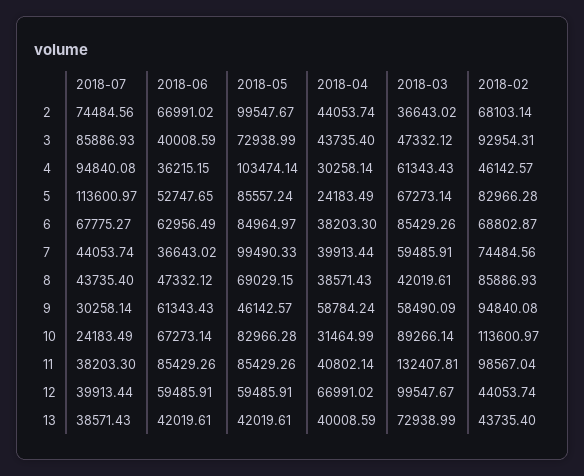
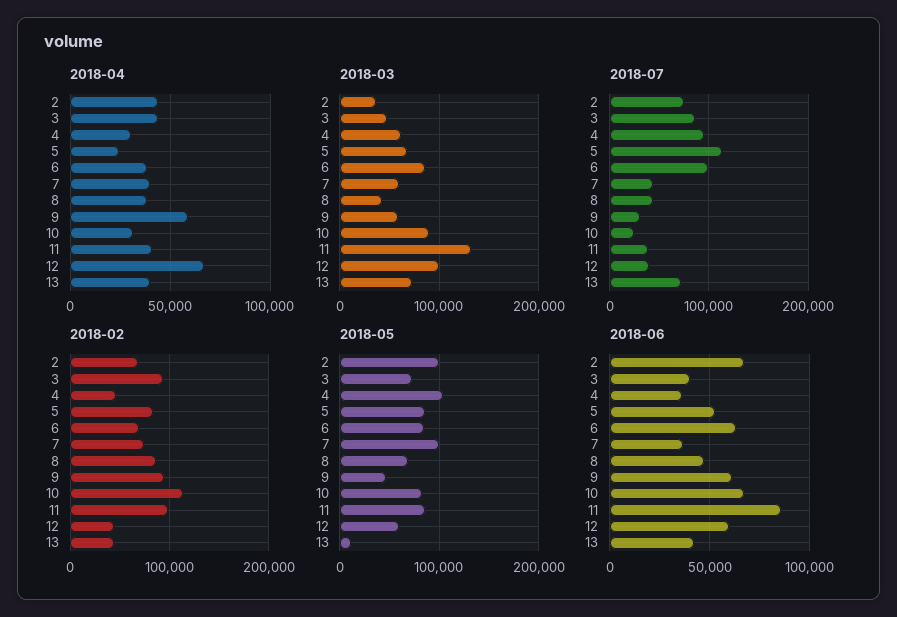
  {
    "2018-07": {
      "2": 74484.56,
      "3": 85886.93,
      "4": 94840.08,
      "5": 113600.97,
-     "6": 67775.27,
+     "6": 100000,
      "7": 44053.74,
      "8": 43735.4,
      "9": 30258.14,
      "10": 24183.49,
      "11": 38203.3,
      "12": 39913.44,
-     "13": 38571.43
+     "13": 70000
    },
    "2018-06": {
      "2": 66991.02,
      "3": 40008.59,
      "4": 36215.15,
      "5": 52747.65,
      "6": 62956.49,
      "7": 36643.02,
      "8": 47332.12,
      "9": 61343.43,
      "10": 67273.14,
      "11": 85429.26,
      "12": 59485.91,
      "13": 42019.61
    },
    "2018-05": {
      "2": 99547.67,
      "3": 72938.99,
      "4": 103474.14,
      "5": 85557.24,
      "6": 84964.97,
      "7": 99490.33,
      "8": 69029.15,
      "9": 46142.57,
      "10": 82966.28,
      "11": 85429.26,
      "12": 59485.91,
-     "13": 42019.61
+     "13": 10000
    },
    "2018-04": {
      "2": 44053.74,
      "3": 43735.4,
      "4": 30258.14,
      "5": 24183.49,
      "6": 38203.3,
      "7": 39913.44,
      "8": 38571.43,
      "9": 58784.24,
      "10": 31464.99,
      "11": 40802.14,
      "12": 66991.02,
      "13": 40008.59
    },
    "2018-03": {
      "2": 36643.02,
      "3": 47332.12,
      "4": 61343.43,
      "5": 67273.14,
      "6": 85429.26,
      "7": 59485.91,
      "8": 42019.61,
      "9": 58490.09,
      "10": 89266.14,
      "11": 132407.81,
      "12": 99547.67,
      "13": 72938.99
    },
    "2018-02": {
      "2": 68103.14,
      "3": 92954.31,
      "4": 46142.57,
      "5": 82966.28,
      "6": 68802.87,
      "7": 74484.56,
      "8": 85886.93,
      "9": 94840.08,
      "10": 113600.97,
      "11": 98567.04,
      "12": 44053.74,
      "13": 43735.4
    }
  }

